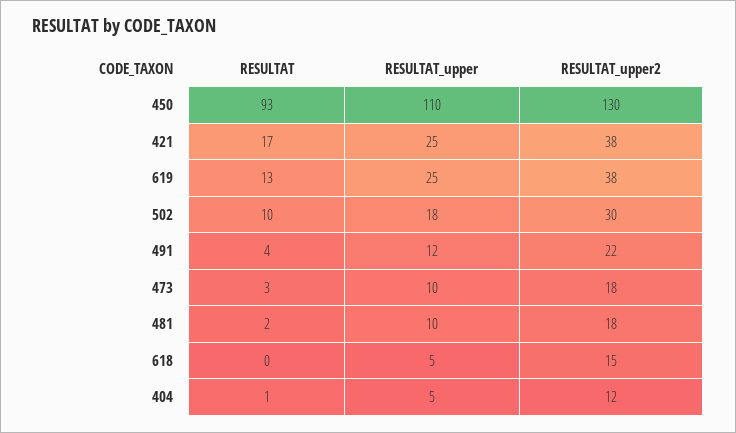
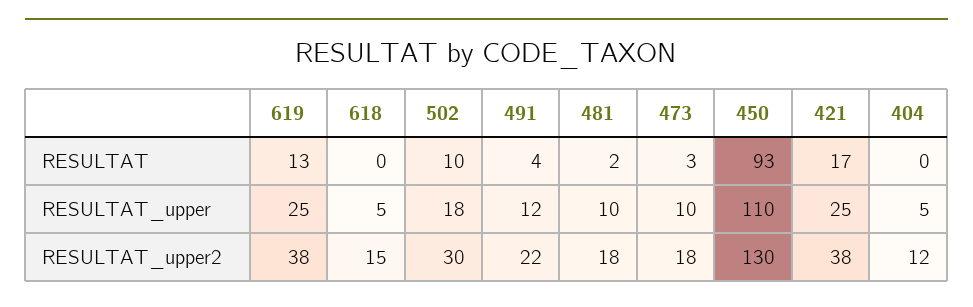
  {
    "RESULTAT": {
      "450": 93,
      "421": 17,
      "619": 13,
      "502": 10,
      "491": 4,
      "473": 3,
      "481": 2,
      "618": 0,
-     "404": 1
+     "404": 0
    },
    "RESULTAT_upper": {
      "450": 110,
      "421": 25,
      "619": 25,
      "502": 18,
      "491": 12,
      "473": 10,
      "481": 10,
      "618": 5,
      "404": 5
    },
    "RESULTAT_upper2": {
      "450": 130,
      "421": 38,
      "619": 38,
      "502": 30,
      "491": 22,
      "473": 18,
      "481": 18,
      "618": 15,
      "404": 12
    }
  }

